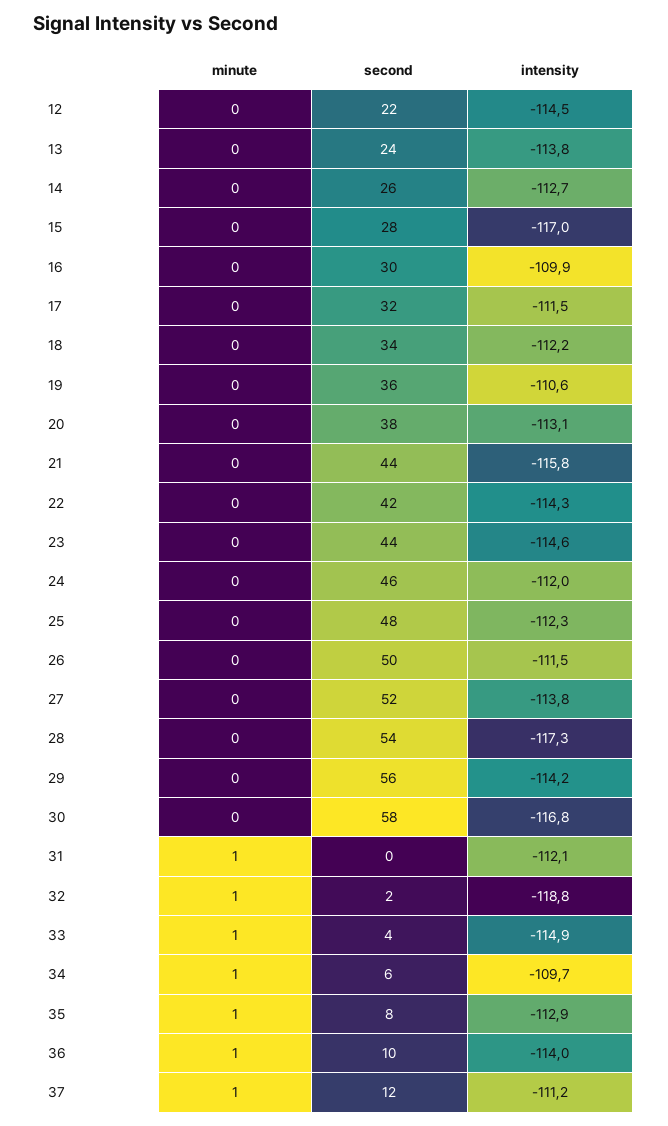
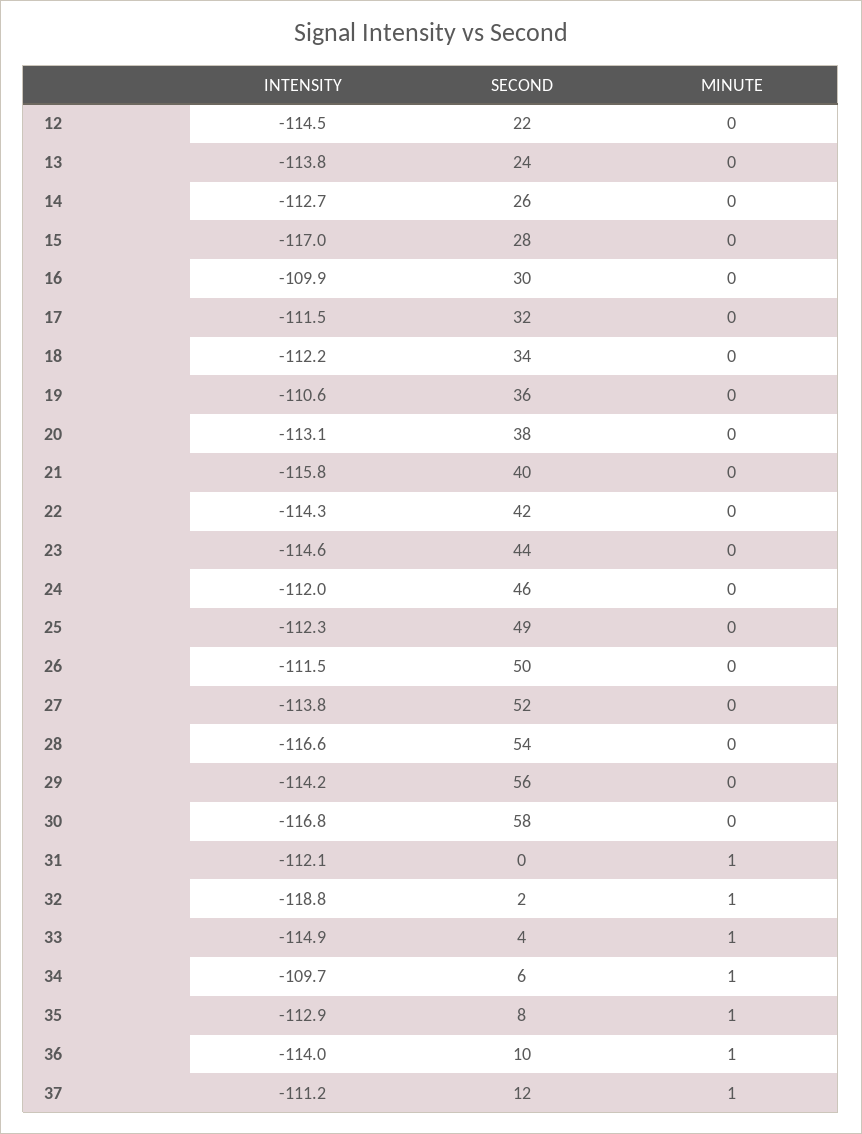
  {
    "minute": {
      "12": 0,
      "13": 0,
      "14": 0,
      "15": 0,
      "16": 0,
      "17": 0,
      "18": 0,
      "19": 0,
      "20": 0,
      "21": 0,
      "22": 0,
      "23": 0,
      "24": 0,
      "25": 0,
      "26": 0,
      "27": 0,
      "28": 0,
      "29": 0,
      "30": 0,
      "31": 1,
      "32": 1,
      "33": 1,
      "34": 1,
      "35": 1,
      "36": 1,
      "37": 1
    },
    "second": {
      "12": 22,
      "13": 24,
      "14": 26,
      "15": 28,
      "16": 30,
      "17": 32,
      "18": 34,
      "19": 36,
      "20": 38,
-     "21": 44,
+     "21": 40,
      "22": 42,
      "23": 44,
      "24": 46,
-     "25": 48,
+     "25": 49,
      "26": 50,
      "27": 52,
      "28": 54,
      "29": 56,
      "30": 58,
      "31": 0,
      "32": 2,
      "33": 4,
      "34": 6,
      "35": 8,
      "36": 10,
      "37": 12
    },
    "intensity": {
      "12": -114.5,
      "13": -113.8,
      "14": -112.7,
      "15": -117,
      "16": -109.9,
      "17": -111.5,
      "18": -112.2,
      "19": -110.6,
      "20": -113.1,
      "21": -115.8,
      "22": -114.3,
      "23": -114.6,
      "24": -112,
      "25": -112.3,
      "26": -111.5,
      "27": -113.8,
-     "28": -117.3,
+     "28": -116.6,
      "29": -114.2,
      "30": -116.8,
      "31": -112.1,
      "32": -118.8,
      "33": -114.9,
      "34": -109.7,
      "35": -112.9,
      "36": -114,
      "37": -111.2
    }
  }

